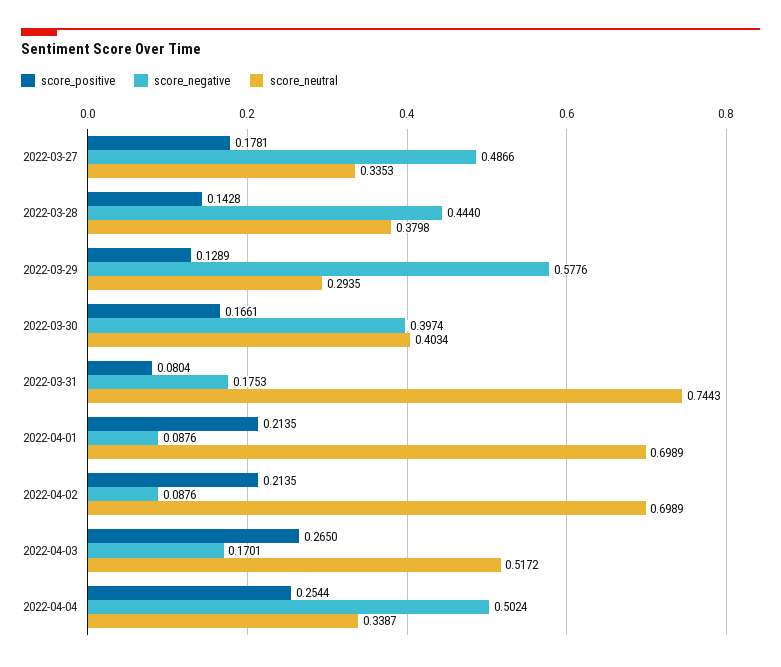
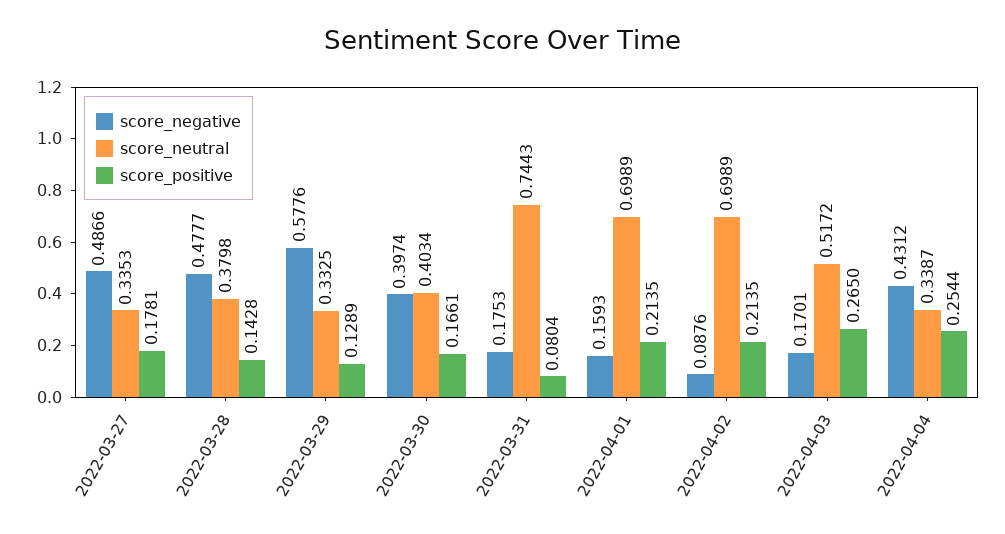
  {
    "score_positive": {
      "2022-03-27": 0.1781,
      "2022-03-28": 0.1428,
      "2022-03-29": 0.1289,
      "2022-03-30": 0.1661,
      "2022-03-31": 0.0804,
      "2022-04-01": 0.2135,
      "2022-04-02": 0.2135,
      "2022-04-03": 0.265,
      "2022-04-04": 0.2544
    },
    "score_negative": {
      "2022-03-27": 0.4866,
-     "2022-03-28": 0.444,
+     "2022-03-28": 0.4777,
      "2022-03-29": 0.5776,
      "2022-03-30": 0.3974,
      "2022-03-31": 0.1753,
-     "2022-04-01": 0.0876,
+     "2022-04-01": 0.1593,
      "2022-04-02": 0.0876,
      "2022-04-03": 0.1701,
-     "2022-04-04": 0.5024
+     "2022-04-04": 0.4312
    },
    "score_neutral": {
      "2022-03-27": 0.3353,
      "2022-03-28": 0.3798,
-     "2022-03-29": 0.2935,
+     "2022-03-29": 0.3325,
      "2022-03-30": 0.4034,
      "2022-03-31": 0.7443,
      "2022-04-01": 0.6989,
      "2022-04-02": 0.6989,
      "2022-04-03": 0.5172,
      "2022-04-04": 0.3387
    }
  }

